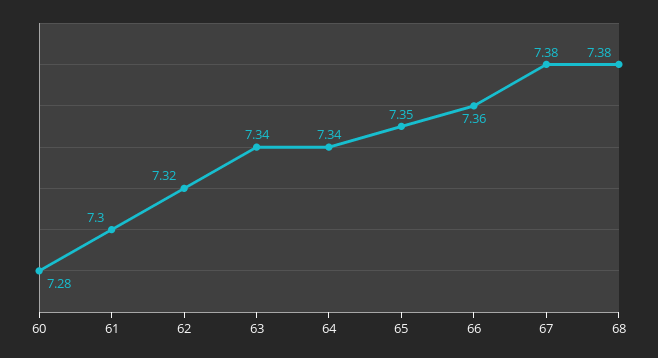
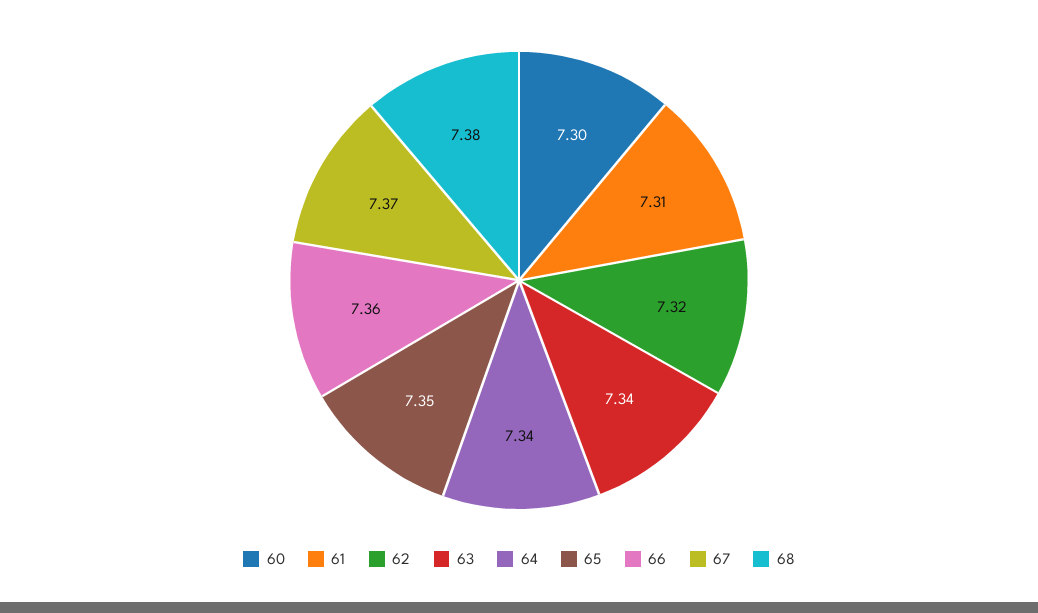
  {
-   "60": 7.28,
+   "60": 7.3,
-   "61": 7.3,
+   "61": 7.31,
    "62": 7.32,
    "63": 7.34,
    "64": 7.34,
    "65": 7.35,
    "66": 7.36,
-   "67": 7.38,
+   "67": 7.37,
    "68": 7.38
  }

